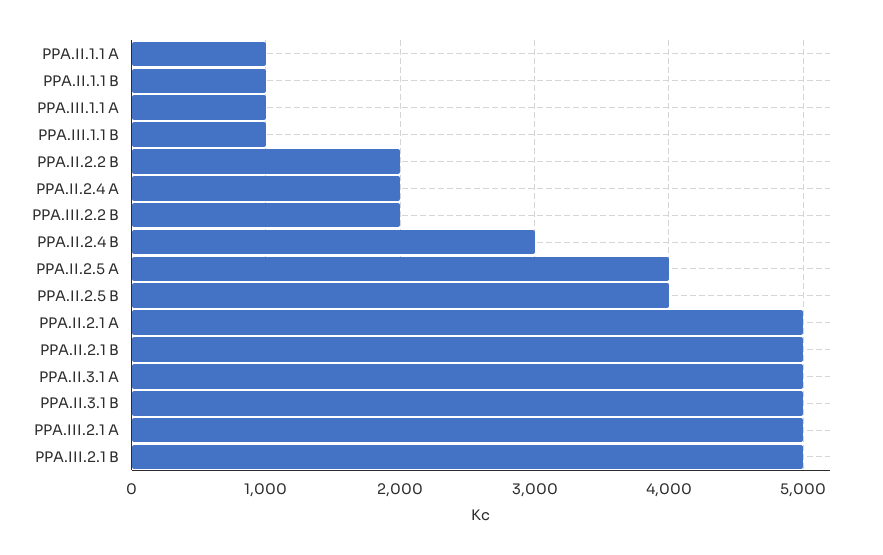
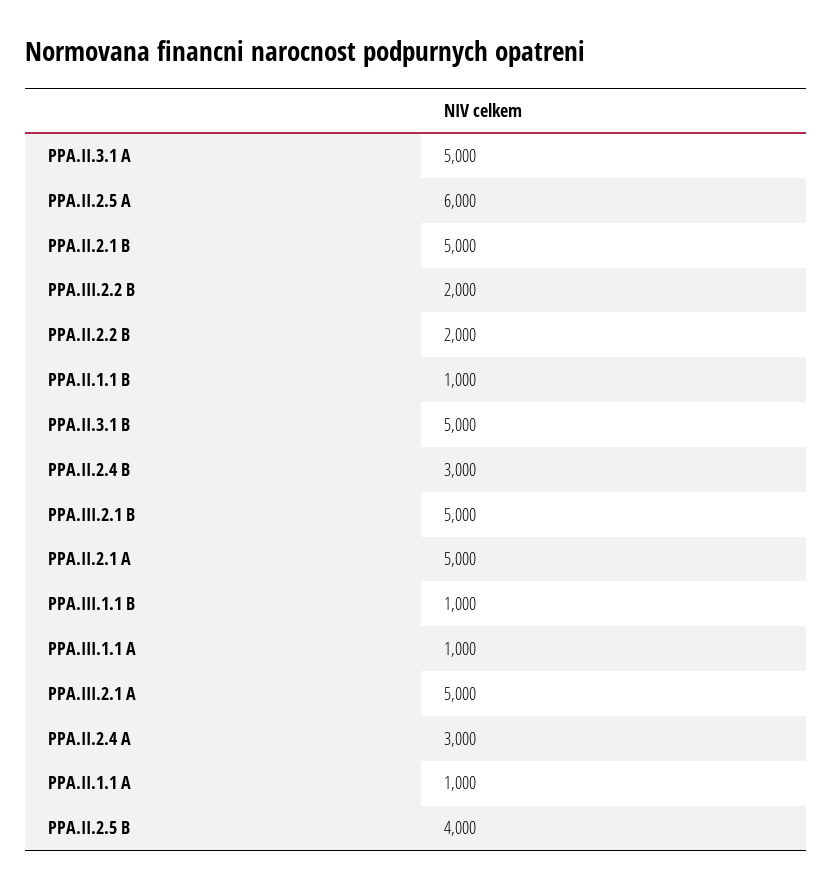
  {
    "PPA.II.1.1 A": 1000,
    "PPA.II.1.1 B": 1000,
    "PPA.III.1.1 A": 1000,
    "PPA.III.1.1 B": 1000,
    "PPA.II.2.2 B": 2000,
-   "PPA.II.2.4 A": 2000,
+   "PPA.II.2.4 A": 3000,
    "PPA.III.2.2 B": 2000,
    "PPA.II.2.4 B": 3000,
-   "PPA.II.2.5 A": 4000,
+   "PPA.II.2.5 A": 6000,
    "PPA.II.2.5 B": 4000,
    "PPA.II.2.1 A": 5000,
    "PPA.II.2.1 B": 5000,
    "PPA.II.3.1 A": 5000,
    "PPA.II.3.1 B": 5000,
    "PPA.III.2.1 A": 5000,
    "PPA.III.2.1 B": 5000
  }

